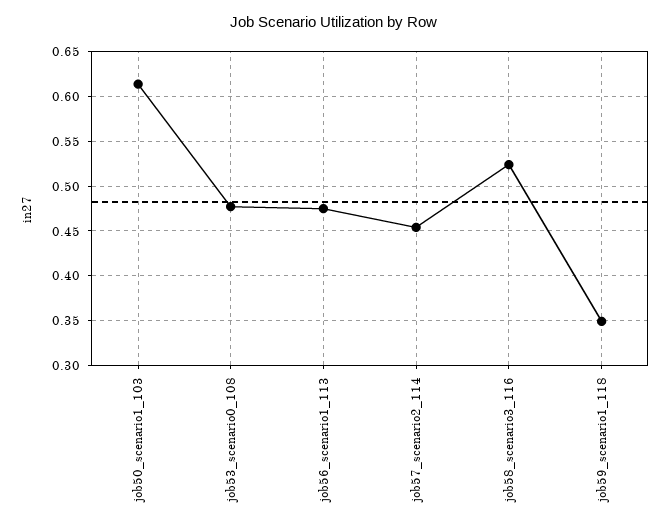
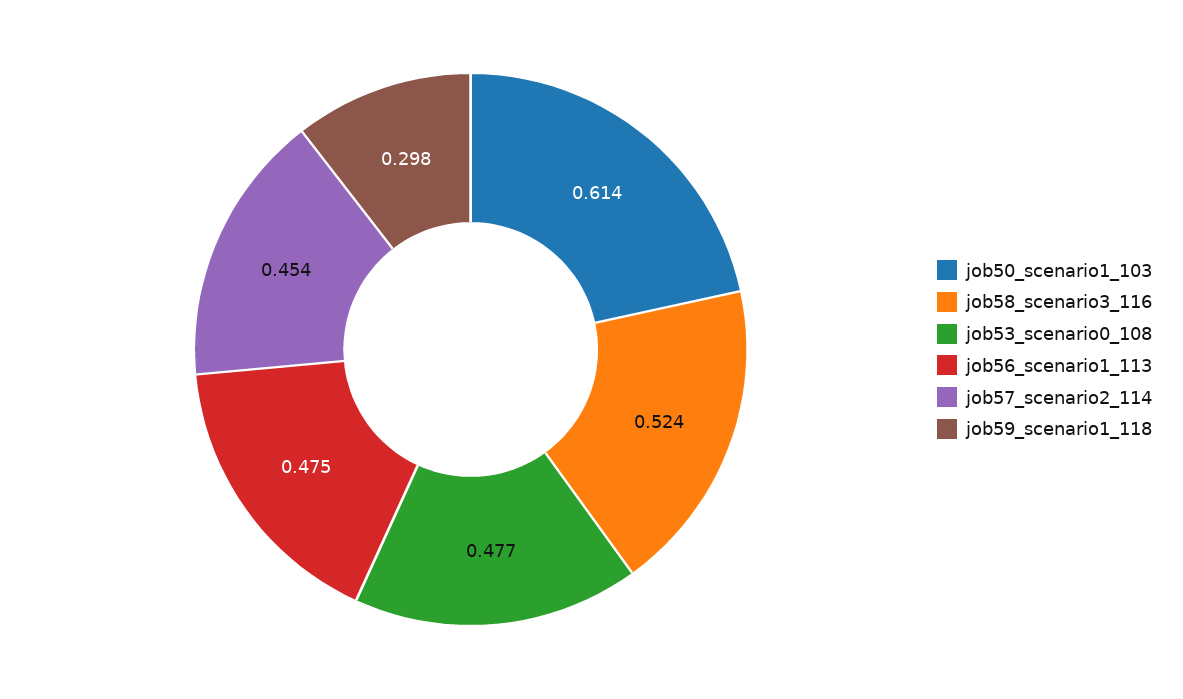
  {
    "job50_scenario1_103": 0.614,
    "job53_scenario0_108": 0.477,
    "job56_scenario1_113": 0.475,
    "job57_scenario2_114": 0.454,
    "job58_scenario3_116": 0.524,
-   "job59_scenario1_118": 0.35
+   "job59_scenario1_118": 0.298
  }

